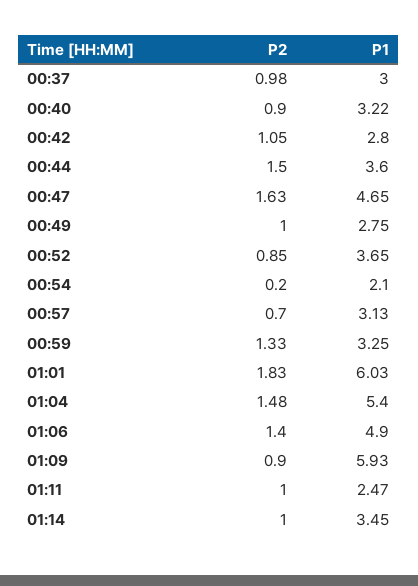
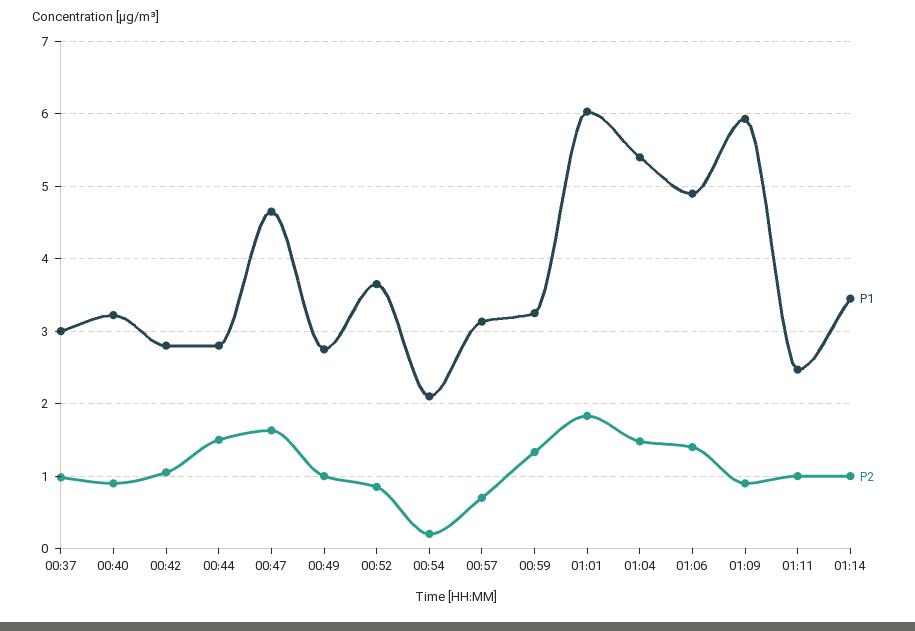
  {
    "P2": {
      "00:37": 0.98,
      "00:40": 0.9,
      "00:42": 1.05,
      "00:44": 1.5,
      "00:47": 1.63,
      "00:49": 1,
      "00:52": 0.85,
      "00:54": 0.2,
      "00:57": 0.7,
      "00:59": 1.33,
      "01:01": 1.83,
      "01:04": 1.48,
      "01:06": 1.4,
      "01:09": 0.9,
      "01:11": 1,
      "01:14": 1
    },
    "P1": {
      "00:37": 3,
      "00:40": 3.22,
      "00:42": 2.8,
-     "00:44": 3.6,
+     "00:44": 2.8,
      "00:47": 4.65,
      "00:49": 2.75,
      "00:52": 3.65,
      "00:54": 2.1,
      "00:57": 3.13,
      "00:59": 3.25,
      "01:01": 6.03,
      "01:04": 5.4,
      "01:06": 4.9,
      "01:09": 5.93,
      "01:11": 2.47,
      "01:14": 3.45
    }
  }

